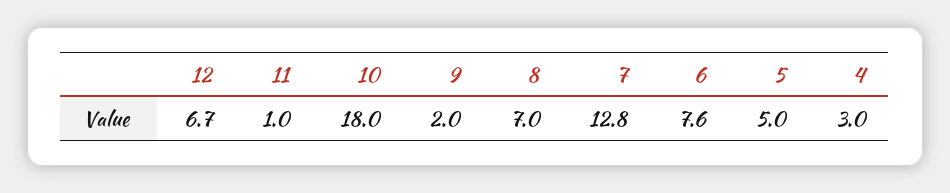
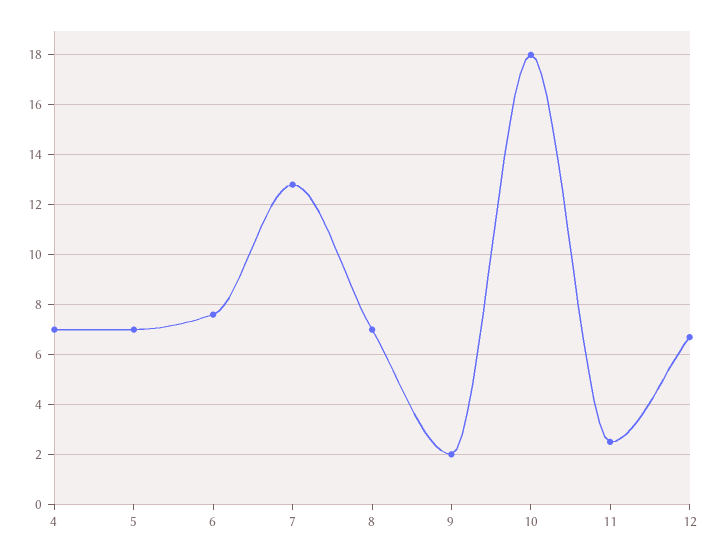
  {
    "12": 6.7,
-   "11": 1,
+   "11": 2.5,
    "10": 18,
    "9": 2,
    "8": 7,
    "7": 12.8,
    "6": 7.6,
-   "5": 5,
+   "5": 7,
-   "4": 3
+   "4": 7
  }

